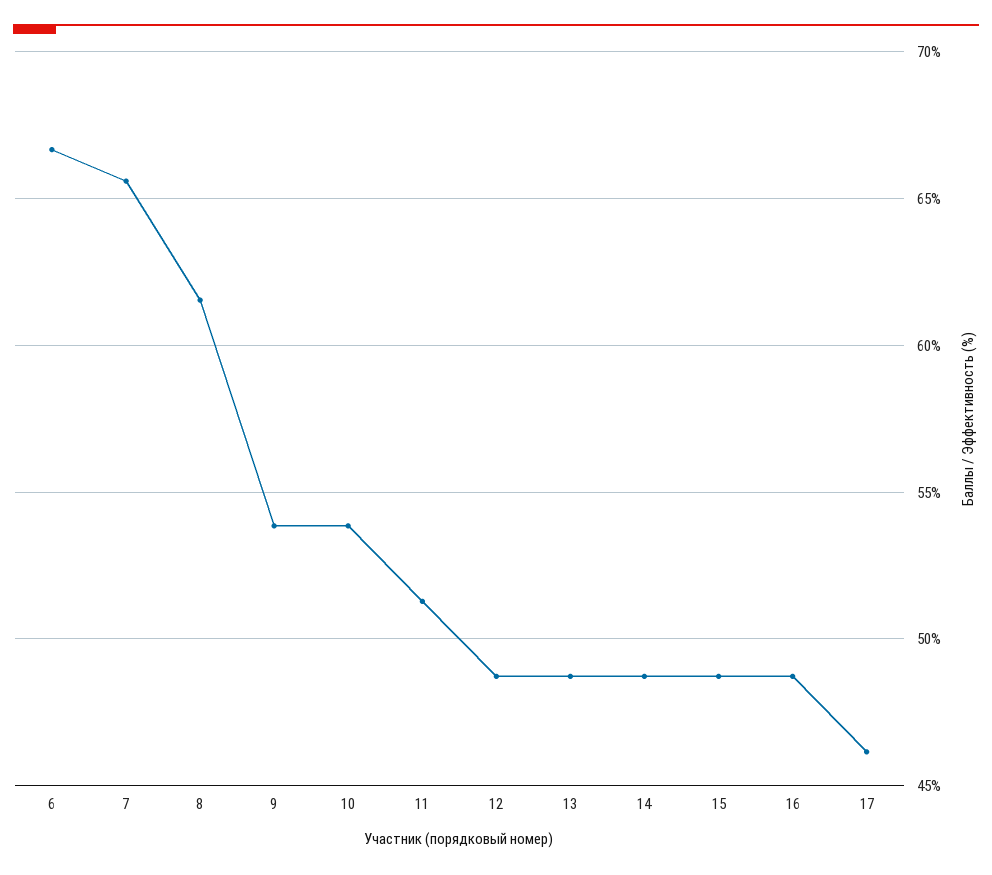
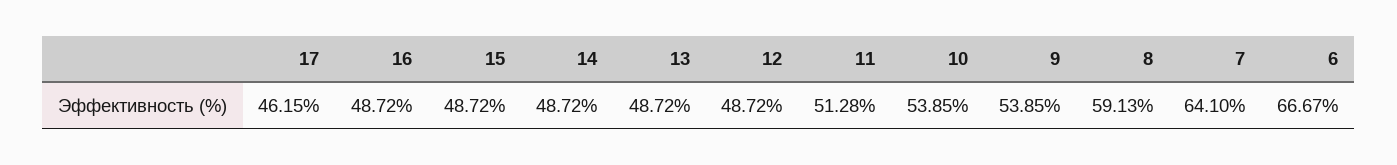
  {
    "6": 66.67,
-   "7": 65.5,
+   "7": 64.1,
-   "8": 61.5,
+   "8": 59.13,
    "9": 53.85,
    "10": 53.85,
    "11": 51.28,
    "12": 48.72,
    "13": 48.72,
    "14": 48.72,
    "15": 48.72,
    "16": 48.72,
    "17": 46.15
  }

